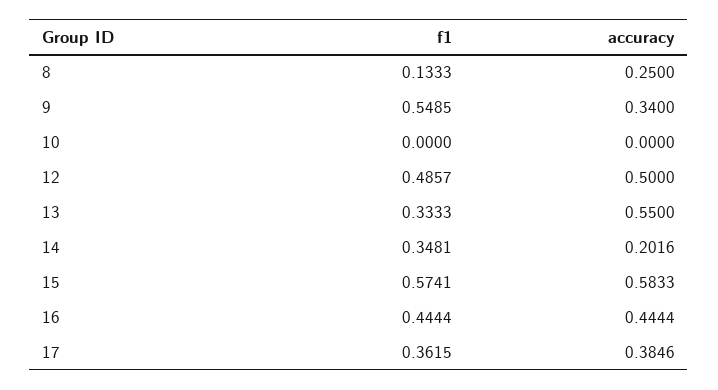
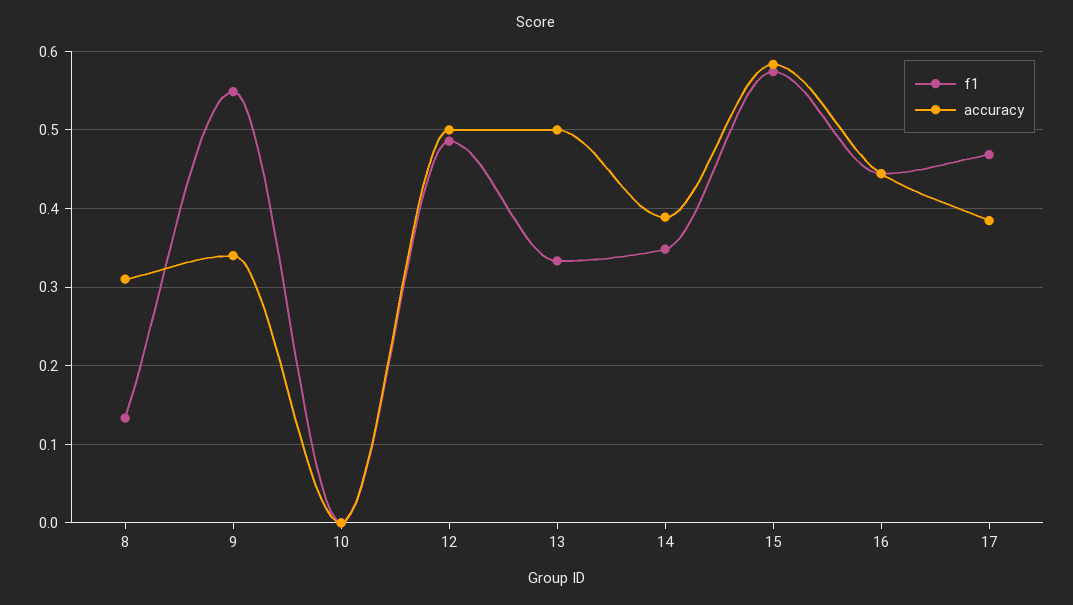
  {
    "f1": {
      "8": 0.1333,
      "9": 0.5485,
      "10": 0,
      "12": 0.4857,
      "13": 0.3333,
      "14": 0.3481,
      "15": 0.5741,
      "16": 0.4444,
-     "17": 0.3615
+     "17": 0.47
    },
    "accuracy": {
-     "8": 0.25,
+     "8": 0.31,
      "9": 0.34,
      "10": 0,
      "12": 0.5,
-     "13": 0.55,
+     "13": 0.5,
-     "14": 0.2016,
+     "14": 0.39,
      "15": 0.5833,
      "16": 0.4444,
      "17": 0.3846
    }
  }

